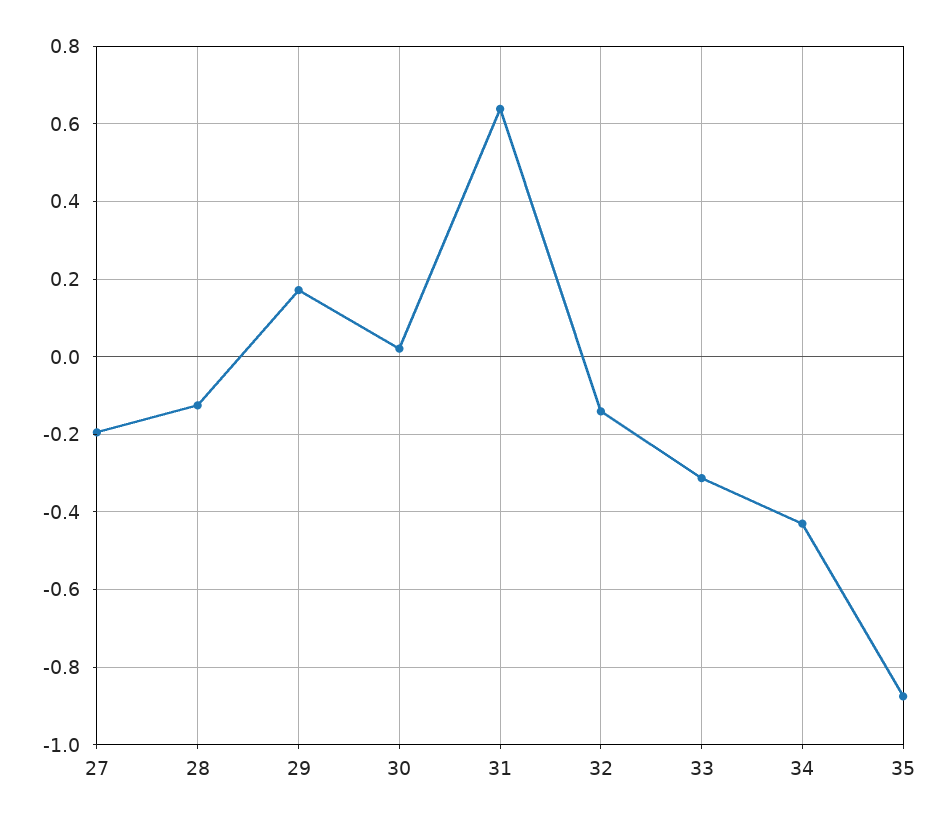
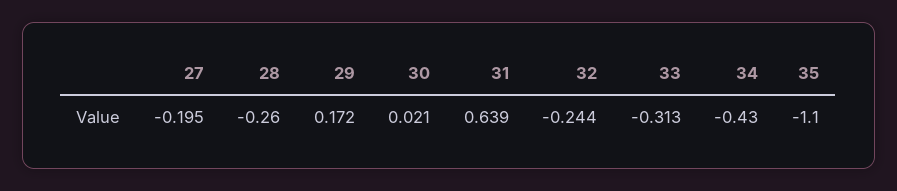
  {
    "27": -0.195,
-   "28": -0.12,
+   "28": -0.26,
    "29": 0.172,
    "30": 0.021,
    "31": 0.639,
-   "32": -0.14,
+   "32": -0.244,
    "33": -0.313,
    "34": -0.43,
-   "35": -0.88
+   "35": -1.1
  }

